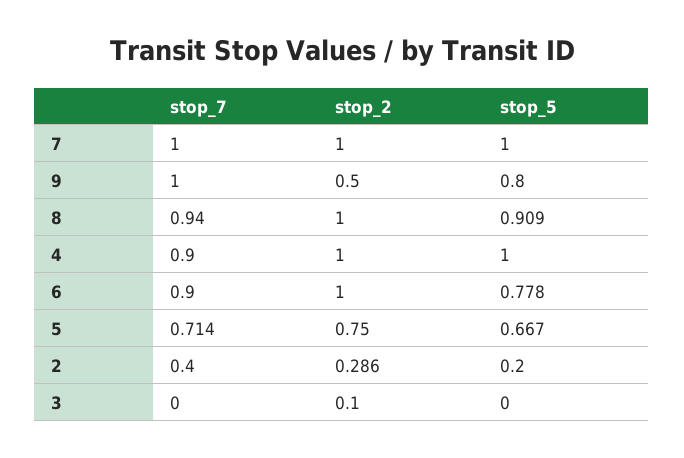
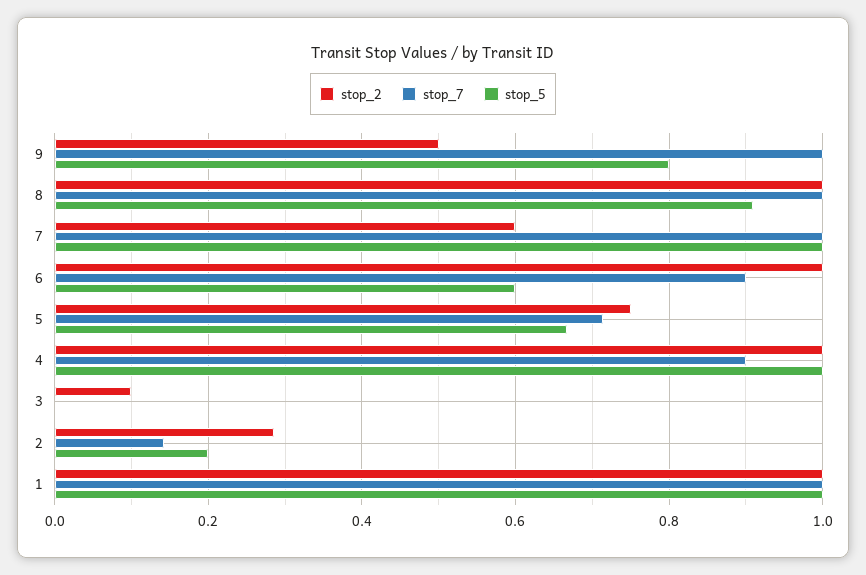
  {
    "stop_7": {
      "7": 1,
      "9": 1,
-     "8": 0.94,
+     "8": 1,
      "4": 0.9,
      "6": 0.9,
      "5": 0.714,
-     "2": 0.4,
+     "2": 0.14,
-     "3": 0
+     "3": 0,
+     "1": 1
    },
    "stop_2": {
-     "7": 1,
+     "7": 0.6,
      "9": 0.5,
      "8": 1,
      "4": 1,
      "6": 1,
      "5": 0.75,
      "2": 0.286,
-     "3": 0.1
+     "3": 0.1,
+     "1": 1
    },
    "stop_5": {
      "7": 1,
      "9": 0.8,
      "8": 0.909,
      "4": 1,
-     "6": 0.778,
+     "6": 0.6,
      "5": 0.667,
      "2": 0.2,
-     "3": 0
+     "3": 0,
+     "1": 1
    }
  }

